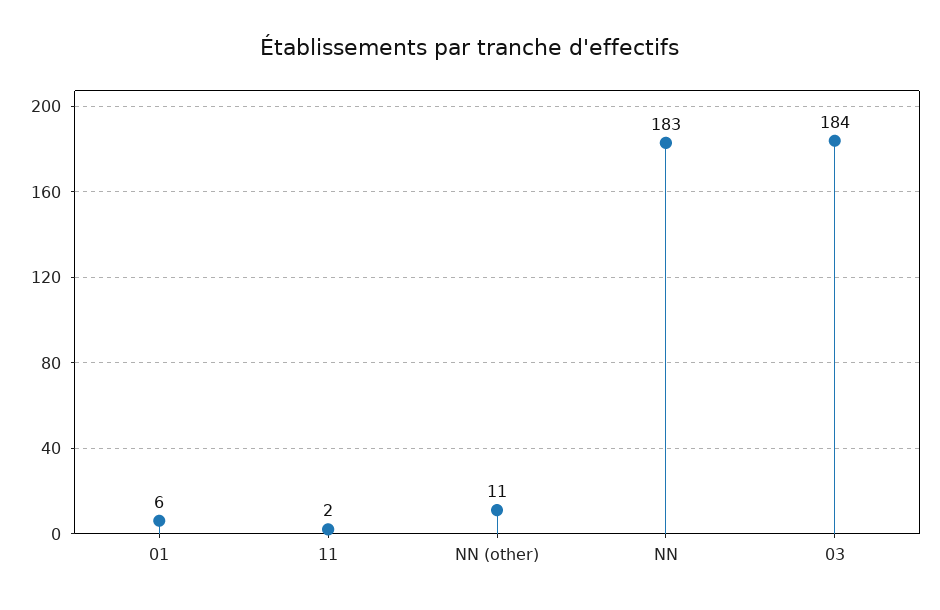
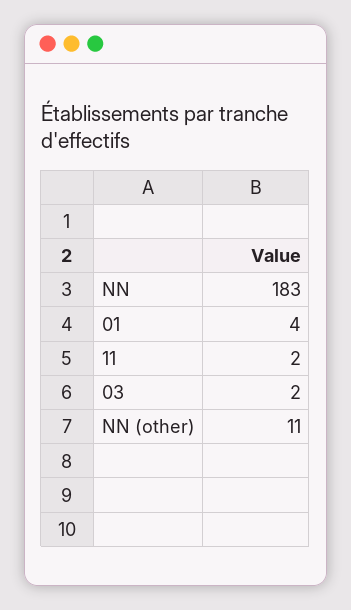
  {
-   "01": 6,
+   "01": 4,
    "11": 2,
    "NN (other)": 11,
    "NN": 183,
-   "03": 184
+   "03": 2
  }

